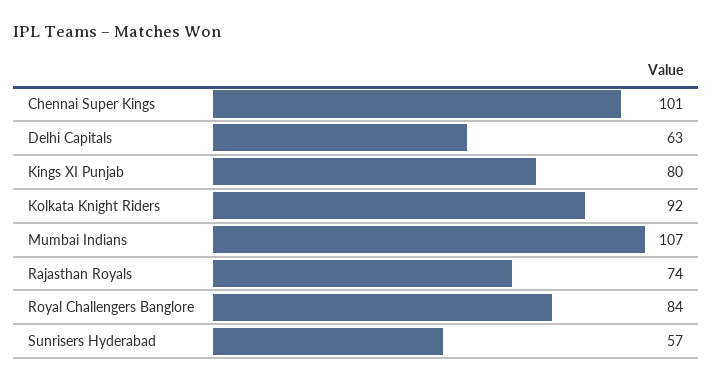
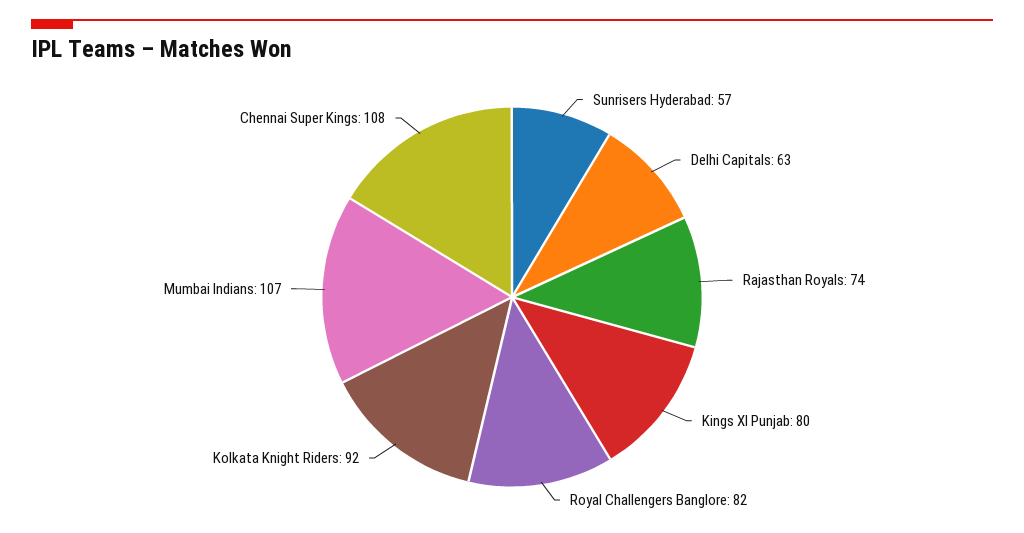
  {
-   "Chennai Super Kings": 101,
+   "Chennai Super Kings": 108,
    "Delhi Capitals": 63,
    "Kings XI Punjab": 80,
    "Kolkata Knight Riders": 92,
    "Mumbai Indians": 107,
    "Rajasthan Royals": 74,
-   "Royal Challengers Banglore": 84,
+   "Royal Challengers Banglore": 82,
    "Sunrisers Hyderabad": 57
  }

